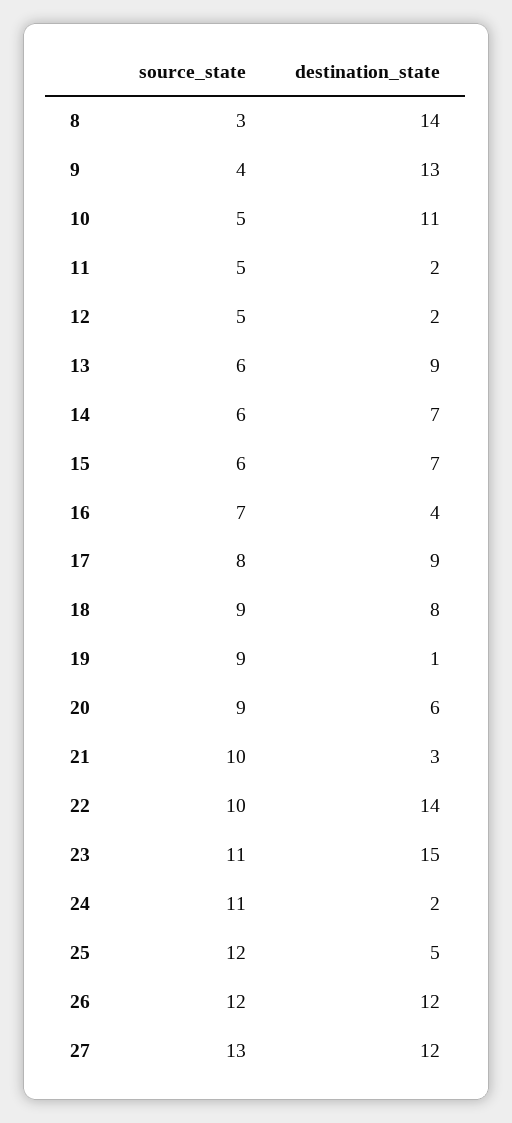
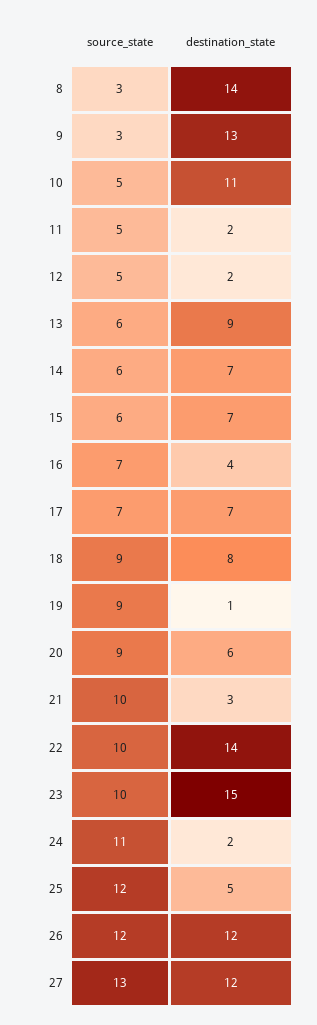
  {
    "source_state": {
      "8": 3,
-     "9": 4,
+     "9": 3,
      "10": 5,
      "11": 5,
      "12": 5,
      "13": 6,
      "14": 6,
      "15": 6,
      "16": 7,
-     "17": 8,
+     "17": 7,
      "18": 9,
      "19": 9,
      "20": 9,
      "21": 10,
      "22": 10,
-     "23": 11,
+     "23": 10,
      "24": 11,
      "25": 12,
      "26": 12,
      "27": 13
    },
    "destination_state": {
      "8": 14,
      "9": 13,
      "10": 11,
      "11": 2,
      "12": 2,
      "13": 9,
      "14": 7,
      "15": 7,
      "16": 4,
-     "17": 9,
+     "17": 7,
      "18": 8,
      "19": 1,
      "20": 6,
      "21": 3,
      "22": 14,
      "23": 15,
      "24": 2,
      "25": 5,
      "26": 12,
      "27": 12
    }
  }

